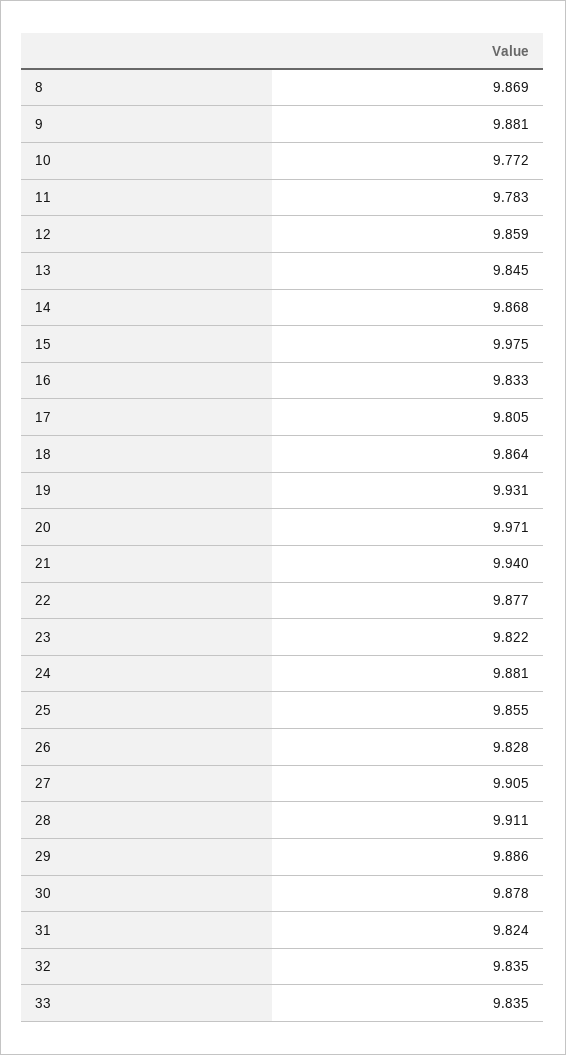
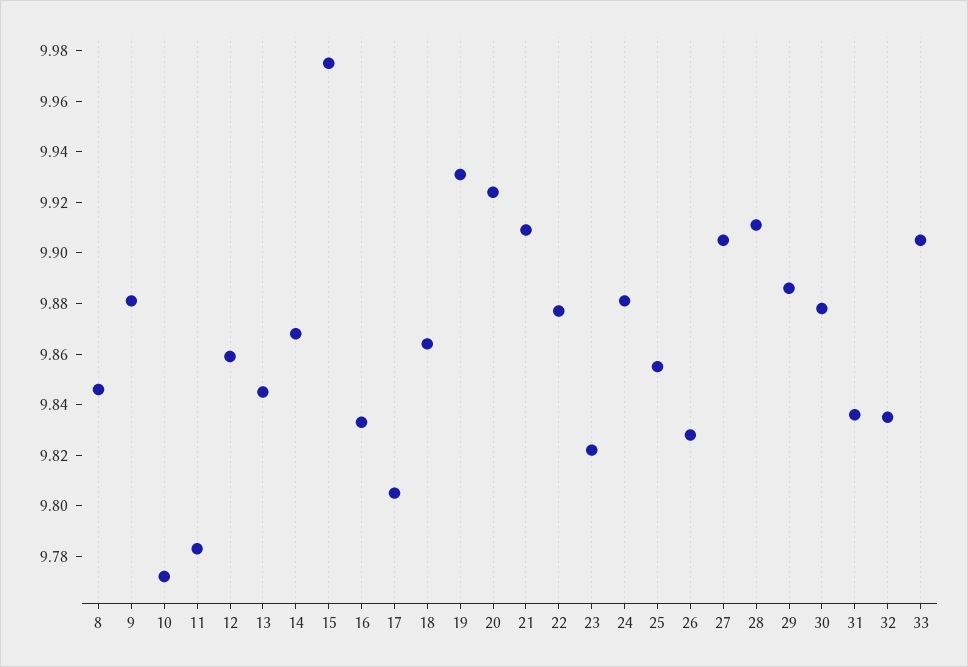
  {
-   "8": 9.869,
+   "8": 9.845,
    "9": 9.881,
    "10": 9.772,
    "11": 9.783,
    "12": 9.859,
    "13": 9.845,
    "14": 9.868,
    "15": 9.975,
    "16": 9.833,
    "17": 9.805,
    "18": 9.864,
    "19": 9.931,
-   "20": 9.971,
+   "20": 9.925,
-   "21": 9.94,
+   "21": 9.91,
    "22": 9.877,
    "23": 9.822,
    "24": 9.881,
    "25": 9.855,
    "26": 9.828,
    "27": 9.905,
    "28": 9.911,
    "29": 9.886,
    "30": 9.878,
-   "31": 9.824,
+   "31": 9.835,
    "32": 9.835,
-   "33": 9.835
+   "33": 9.905
  }

